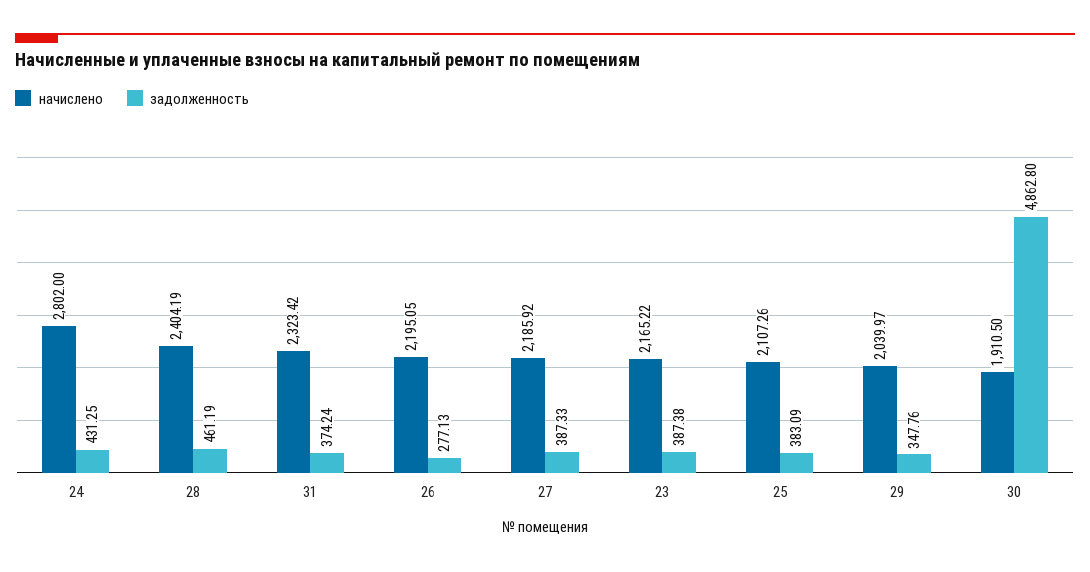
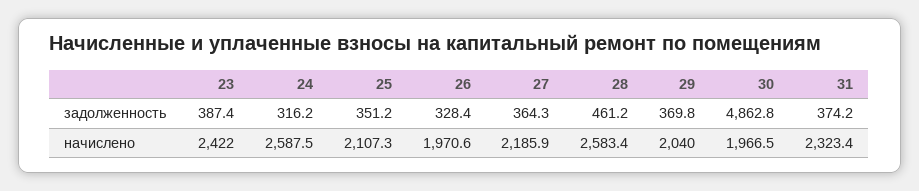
  {
    "начислено": {
-     "24": 2802,
+     "24": 2587.5,
-     "28": 2404.19,
+     "28": 2583.4,
      "31": 2323.42,
-     "26": 2195.05,
+     "26": 1970.6,
      "27": 2185.92,
-     "23": 2165.22,
+     "23": 2422,
      "25": 2107.26,
      "29": 2039.97,
-     "30": 1910.5
+     "30": 1966.5
    },
    "задолженность": {
-     "24": 431.25,
+     "24": 316.2,
      "28": 461.19,
      "31": 374.24,
-     "26": 277.13,
+     "26": 328.4,
-     "27": 387.33,
+     "27": 364.3,
      "23": 387.38,
-     "25": 383.09,
+     "25": 351.2,
-     "29": 347.76,
+     "29": 369.8,
      "30": 4862.8
    }
  }

